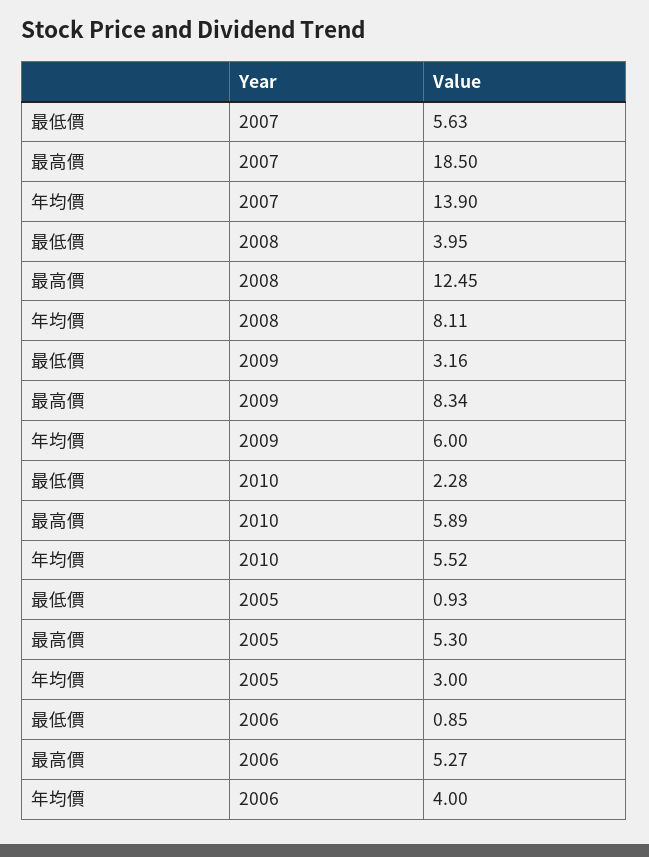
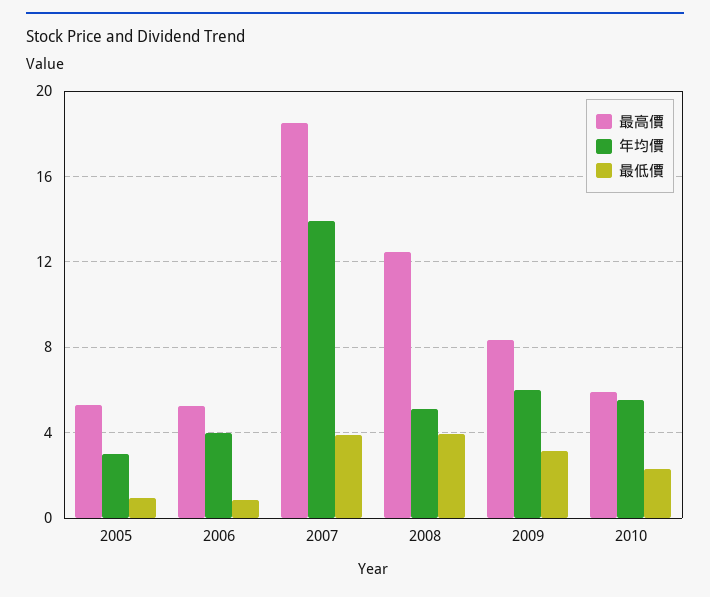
  {
    "最低價": {
-     "2007": 5.63,
+     "2007": 4,
      "2008": 3.95,
      "2009": 3.16,
      "2010": 2.28,
      "2005": 0.93,
      "2006": 0.85
    },
    "最高價": {
      "2007": 18.5,
      "2008": 12.45,
      "2009": 8.34,
      "2010": 5.89,
      "2005": 5.3,
      "2006": 5.27
    },
    "年均價": {
      "2007": 13.9,
-     "2008": 8.11,
+     "2008": 5,
      "2009": 6,
      "2010": 5.52,
      "2005": 3,
      "2006": 4
    }
  }

